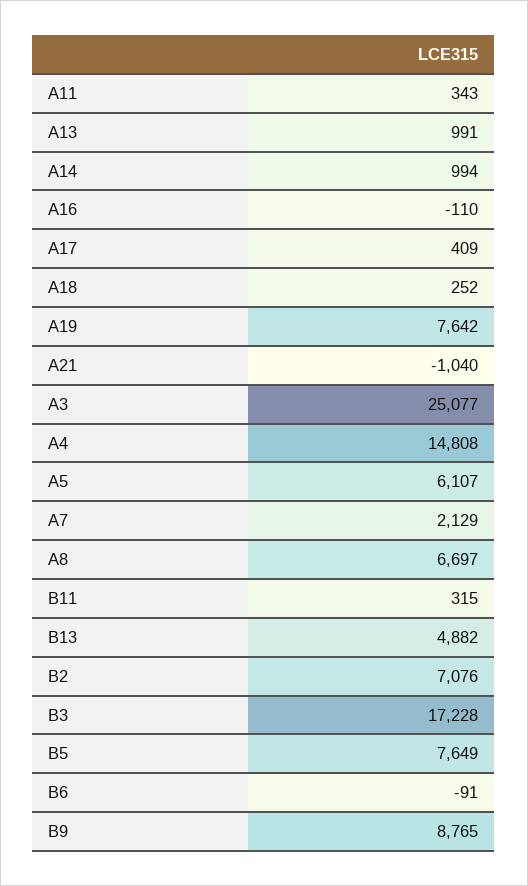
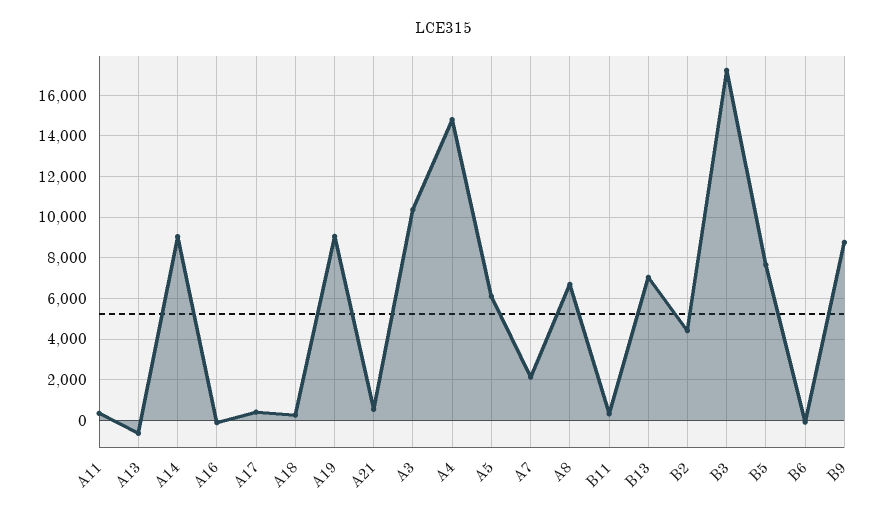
  {
    "A11": 343,
-   "A13": 991,
+   "A13": -500,
-   "A14": 994,
+   "A14": 9000,
    "A16": -110,
    "A17": 409,
    "A18": 252,
-   "A19": 7642,
+   "A19": 9000,
-   "A21": -1040,
+   "A21": 500,
-   "A3": 25077,
+   "A3": 10500,
    "A4": 14808,
    "A5": 6107,
    "A7": 2129,
    "A8": 6697,
    "B11": 315,
-   "B13": 4882,
+   "B13": 7000,
-   "B2": 7076,
+   "B2": 4500,
    "B3": 17228,
    "B5": 7649,
    "B6": -91,
    "B9": 8765
  }

